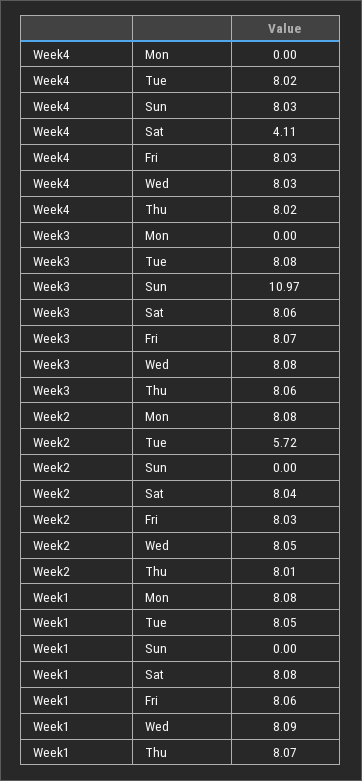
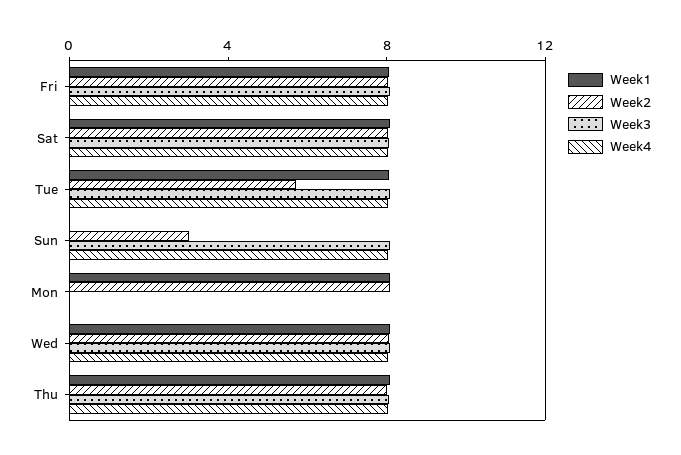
  {
    "Week4": {
      "Mon": 0,
      "Tue": 8.02,
      "Sun": 8.03,
-     "Sat": 4.11,
+     "Sat": 8,
      "Fri": 8.03,
      "Wed": 8.03,
      "Thu": 8.02
    },
    "Week3": {
      "Mon": 0,
      "Tue": 8.08,
-     "Sun": 10.97,
+     "Sun": 8,
      "Sat": 8.06,
      "Fri": 8.07,
      "Wed": 8.08,
      "Thu": 8.06
    },
    "Week2": {
      "Mon": 8.08,
      "Tue": 5.72,
-     "Sun": 0,
+     "Sun": 3,
      "Sat": 8.04,
      "Fri": 8.03,
      "Wed": 8.05,
      "Thu": 8.01
    },
    "Week1": {
      "Mon": 8.08,
      "Tue": 8.05,
      "Sun": 0,
      "Sat": 8.08,
      "Fri": 8.06,
      "Wed": 8.09,
      "Thu": 8.07
    }
  }

